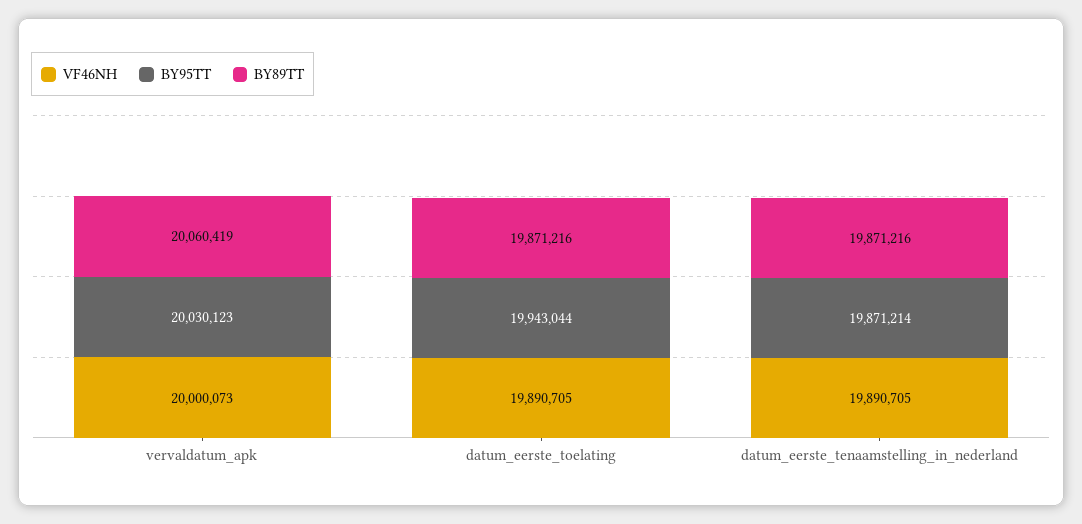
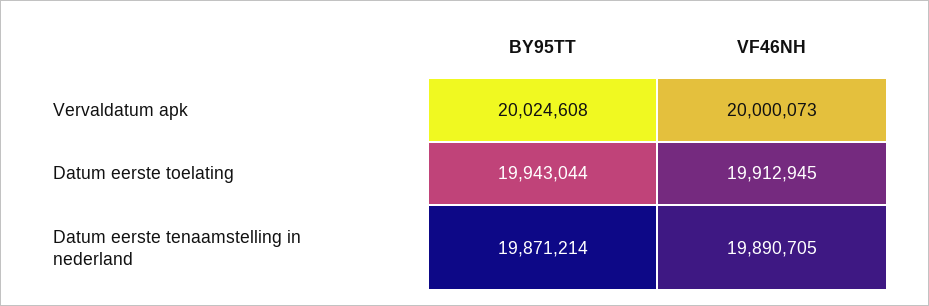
  {
    "VF46NH": {
      "vervaldatum_apk": 20000073,
-     "datum_eerste_toelating": 19890705,
+     "datum_eerste_toelating": 19912945,
      "datum_eerste_tenaamstelling_in_nederland": 19890705
    },
    "BY95TT": {
-     "vervaldatum_apk": 20030123,
+     "vervaldatum_apk": 20024608,
      "datum_eerste_toelating": 19943044,
      "datum_eerste_tenaamstelling_in_nederland": 19871214
-   },
+   }
-   "BY89TT": {
-     "vervaldatum_apk": 20060419,
-     "datum_eerste_toelating": 19871216,
-     "datum_eerste_tenaamstelling_in_nederland": 19871216
-   }
  }

